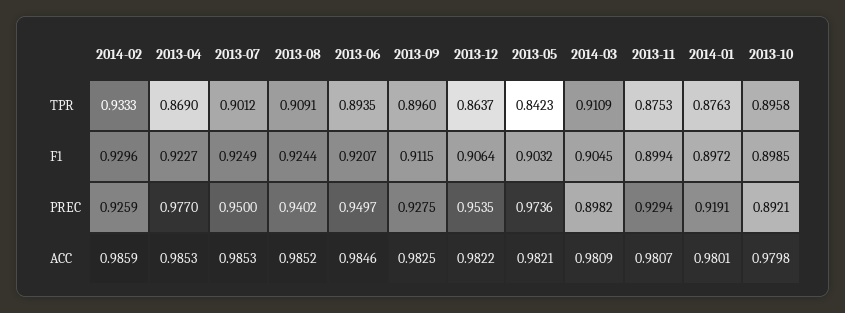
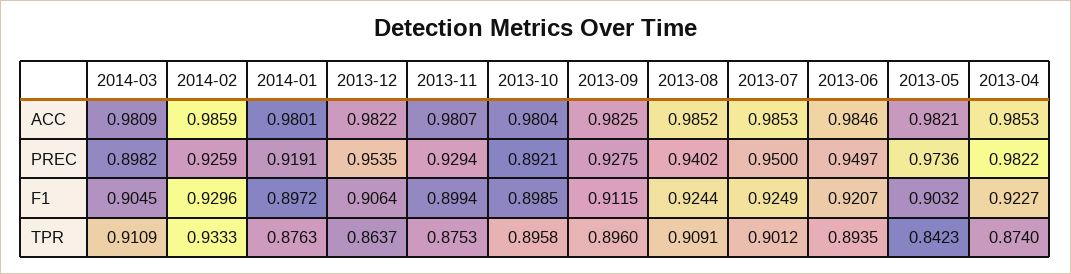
  {
    "2014-02": {
      "TPR": 0.9333,
      "F1": 0.9296,
      "PREC": 0.9259,
      "ACC": 0.9859
    },
    "2013-04": {
-     "TPR": 0.869,
+     "TPR": 0.874,
      "F1": 0.9227,
-     "PREC": 0.977,
+     "PREC": 0.9822,
      "ACC": 0.9853
    },
    "2013-07": {
      "TPR": 0.9012,
      "F1": 0.9249,
      "PREC": 0.95,
      "ACC": 0.9853
    },
    "2013-08": {
      "TPR": 0.9091,
      "F1": 0.9244,
      "PREC": 0.9402,
      "ACC": 0.9852
    },
    "2013-06": {
      "TPR": 0.8935,
      "F1": 0.9207,
      "PREC": 0.9497,
      "ACC": 0.9846
    },
    "2013-09": {
      "TPR": 0.896,
      "F1": 0.9115,
      "PREC": 0.9275,
      "ACC": 0.9825
    },
    "2013-12": {
      "TPR": 0.8637,
      "F1": 0.9064,
      "PREC": 0.9535,
      "ACC": 0.9822
    },
    "2013-05": {
      "TPR": 0.8423,
      "F1": 0.9032,
      "PREC": 0.9736,
      "ACC": 0.9821
    },
    "2014-03": {
      "TPR": 0.9109,
      "F1": 0.9045,
      "PREC": 0.8982,
      "ACC": 0.9809
    },
    "2013-11": {
      "TPR": 0.8753,
      "F1": 0.8994,
      "PREC": 0.9294,
      "ACC": 0.9807
    },
    "2014-01": {
      "TPR": 0.8763,
      "F1": 0.8972,
      "PREC": 0.9191,
      "ACC": 0.9801
    },
    "2013-10": {
      "TPR": 0.8958,
      "F1": 0.8985,
      "PREC": 0.8921,
-     "ACC": 0.9798
+     "ACC": 0.9804
    }
  }

